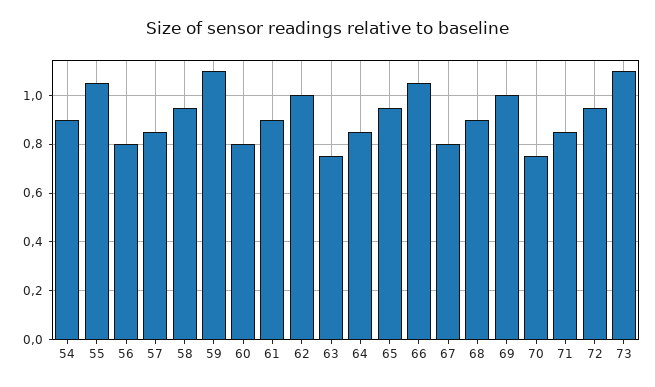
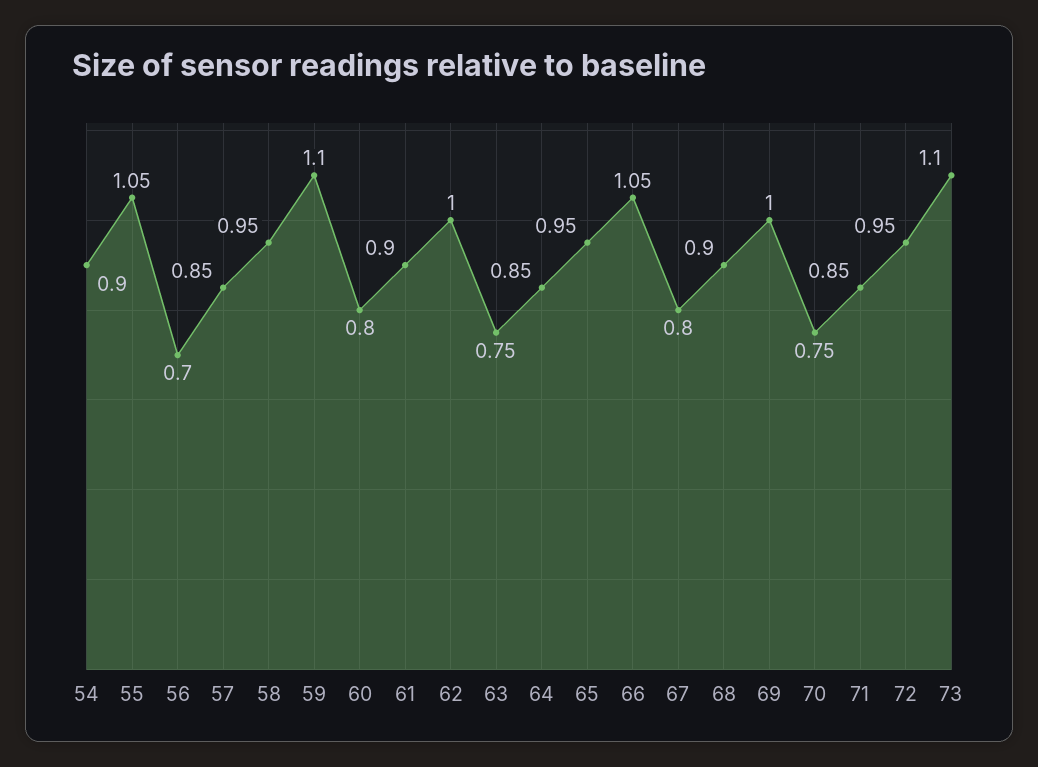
  {
    "54": 0.9,
    "55": 1.05,
-   "56": 0.8,
+   "56": 0.7,
    "57": 0.85,
    "58": 0.95,
    "59": 1.1,
    "60": 0.8,
    "61": 0.9,
    "62": 1,
    "63": 0.75,
    "64": 0.85,
    "65": 0.95,
    "66": 1.05,
    "67": 0.8,
    "68": 0.9,
    "69": 1,
    "70": 0.75,
    "71": 0.85,
    "72": 0.95,
    "73": 1.1
  }

